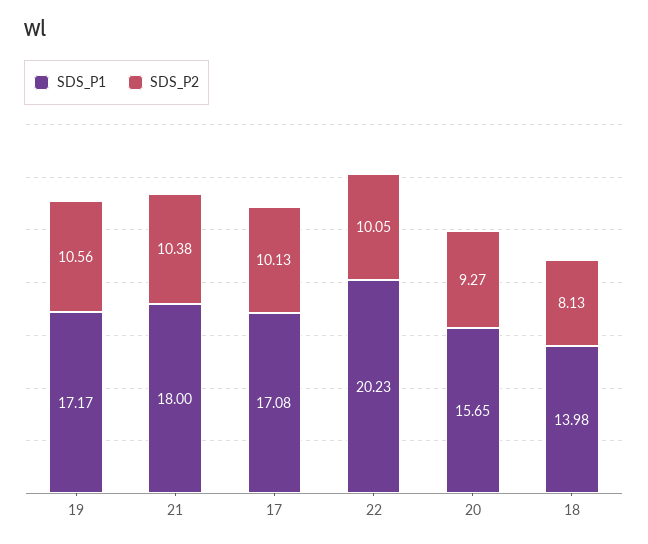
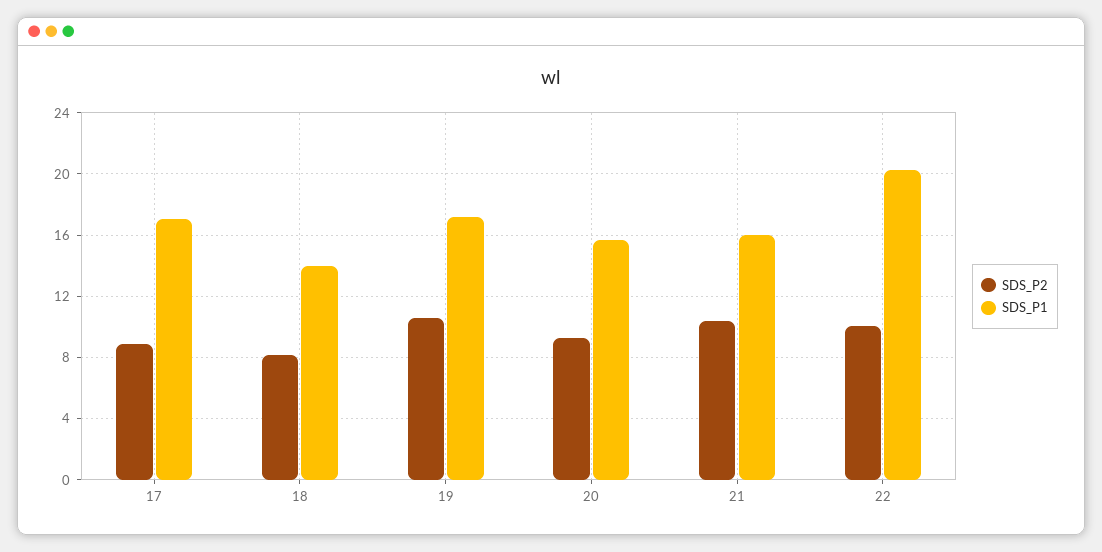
  {
    "SDS_P1": {
      "19": 17.17,
-     "21": 18,
+     "21": 16,
      "17": 17.08,
      "22": 20.23,
      "20": 15.65,
      "18": 13.98
    },
    "SDS_P2": {
      "19": 10.56,
      "21": 10.38,
-     "17": 10.13,
+     "17": 9,
      "22": 10.05,
      "20": 9.27,
      "18": 8.13
    }
  }

